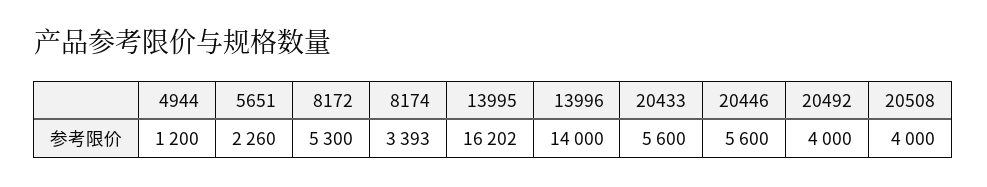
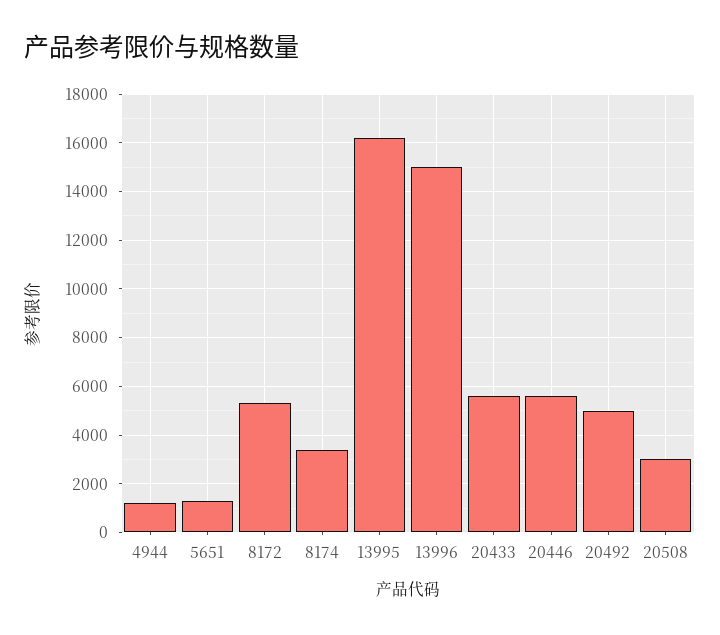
  {
    "4944": 1200,
-   "5651": 2260,
+   "5651": 1250,
    "8172": 5300,
    "8174": 3393,
    "13995": 16202,
-   "13996": 14000,
+   "13996": 15000,
    "20433": 5600,
    "20446": 5600,
-   "20492": 4000,
+   "20492": 5000,
-   "20508": 4000
+   "20508": 3000
  }

